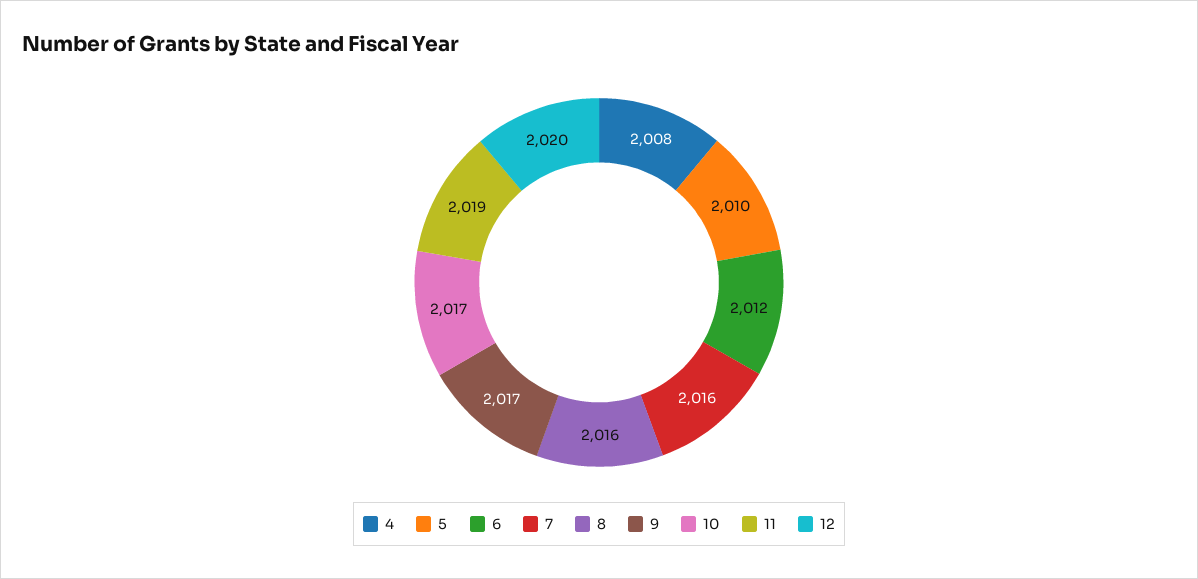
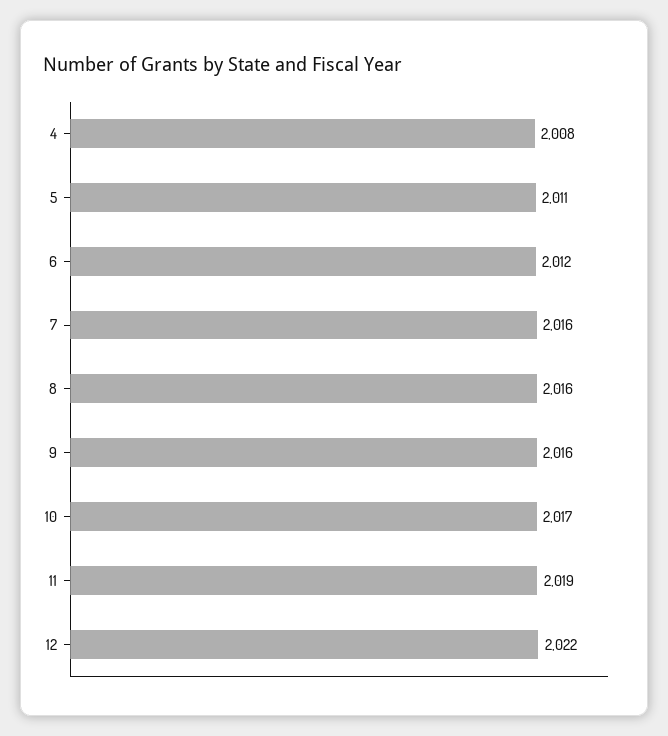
  {
    "4": 2008,
-   "5": 2010,
+   "5": 2011,
    "6": 2012,
    "7": 2016,
    "8": 2016,
-   "9": 2017,
+   "9": 2016,
    "10": 2017,
    "11": 2019,
-   "12": 2020
+   "12": 2022
  }

